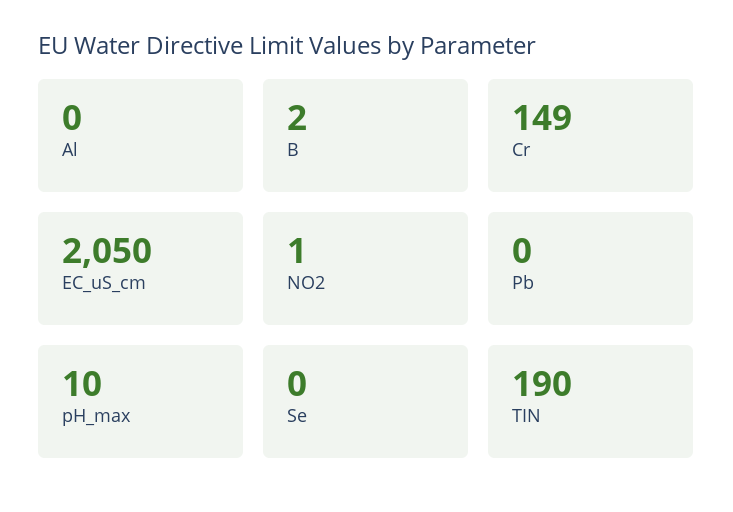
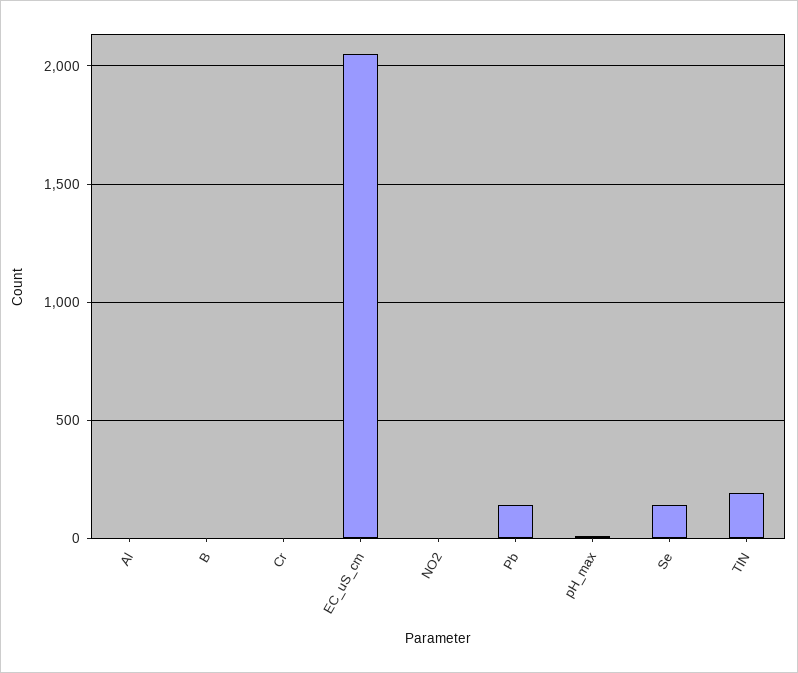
  {
    "Al": 0,
    "B": 2,
-   "Cr": 149,
+   "Cr": 0,
    "EC_uS_cm": 2050,
    "NO2": 1,
-   "Pb": 0,
+   "Pb": 150,
    "pH_max": 10,
-   "Se": 0,
+   "Se": 150,
    "TIN": 190
  }

